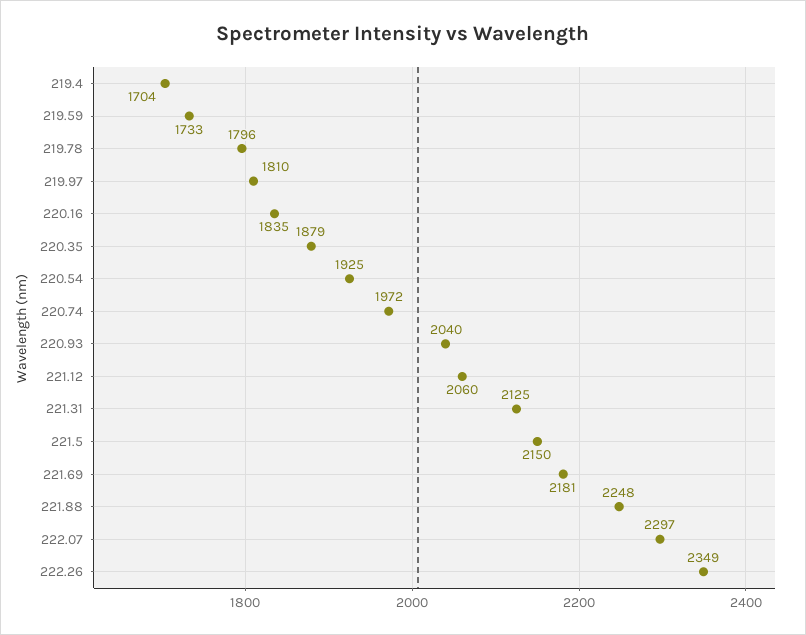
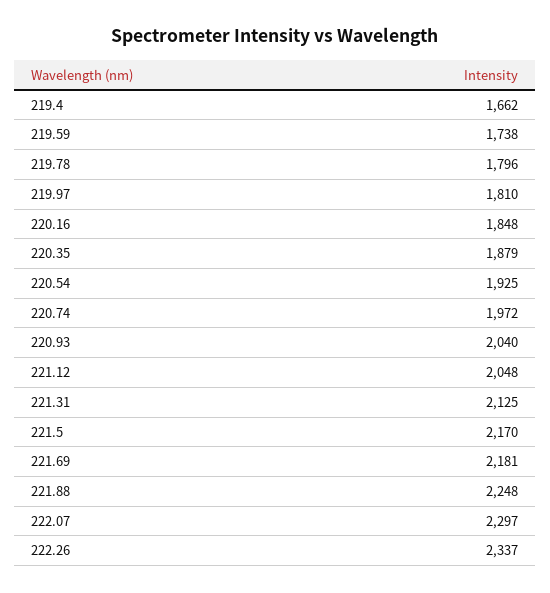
  {
-   "219.4": 1704,
+   "219.4": 1662,
-   "219.59": 1733,
+   "219.59": 1738,
    "219.78": 1796,
    "219.97": 1810,
-   "220.16": 1835,
+   "220.16": 1848,
    "220.35": 1879,
    "220.54": 1925,
    "220.74": 1972,
    "220.93": 2040,
-   "221.12": 2060,
+   "221.12": 2048,
    "221.31": 2125,
-   "221.5": 2150,
+   "221.5": 2170,
    "221.69": 2181,
    "221.88": 2248,
    "222.07": 2297,
-   "222.26": 2349
+   "222.26": 2337
  }

